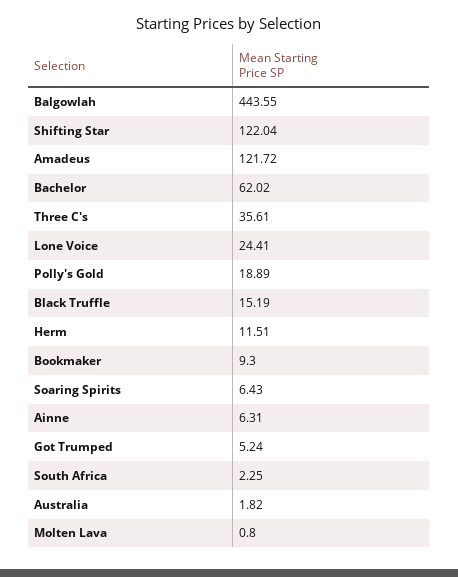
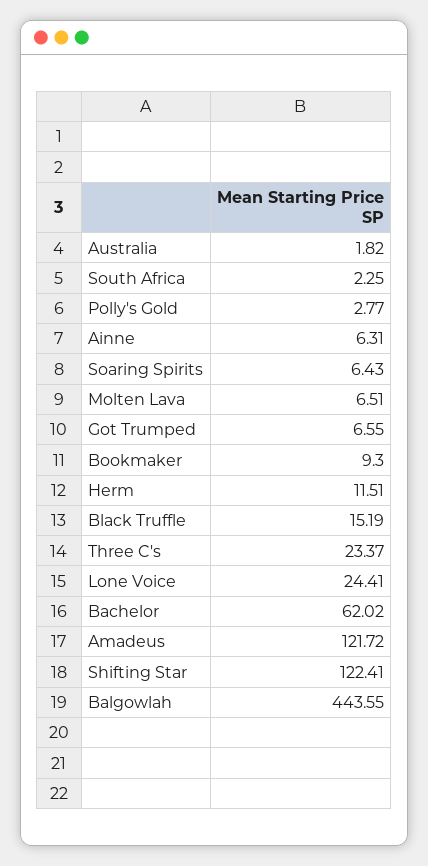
  {
    "Balgowlah": 443.55,
-   "Shifting Star": 122.04,
+   "Shifting Star": 122.41,
    "Amadeus": 121.72,
    "Bachelor": 62.02,
-   "Three C's": 35.61,
+   "Three C's": 23.37,
    "Lone Voice": 24.41,
-   "Polly's Gold": 18.89,
+   "Polly's Gold": 2.77,
    "Black Truffle": 15.19,
    "Herm": 11.51,
    "Bookmaker": 9.3,
    "Soaring Spirits": 6.43,
    "Ainne": 6.31,
-   "Got Trumped": 5.24,
+   "Got Trumped": 6.55,
    "South Africa": 2.25,
    "Australia": 1.82,
-   "Molten Lava": 0.8
+   "Molten Lava": 6.51
  }

